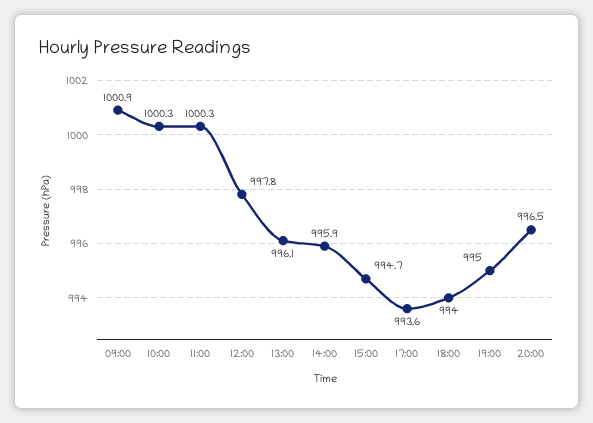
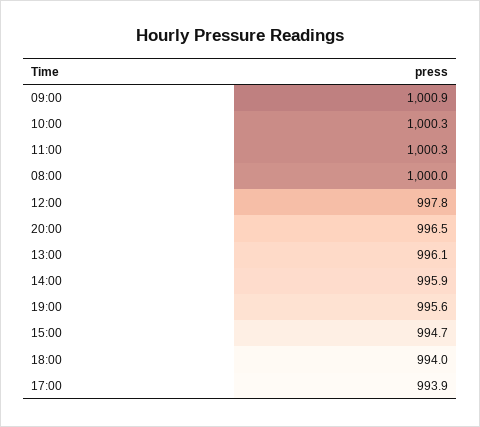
  {
    "09:00": 1000.9,
    "10:00": 1000.3,
    "11:00": 1000.3,
    "12:00": 997.8,
    "13:00": 996.1,
    "14:00": 995.9,
    "15:00": 994.7,
-   "17:00": 993.6,
+   "17:00": 993.9,
    "18:00": 994,
-   "19:00": 995,
+   "19:00": 995.6,
-   "20:00": 996.5
+   "20:00": 996.5,
+   "08:00": 1000
  }

